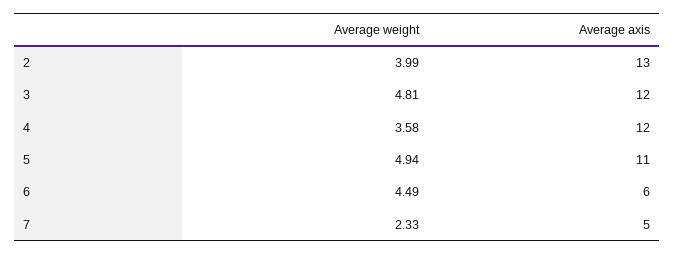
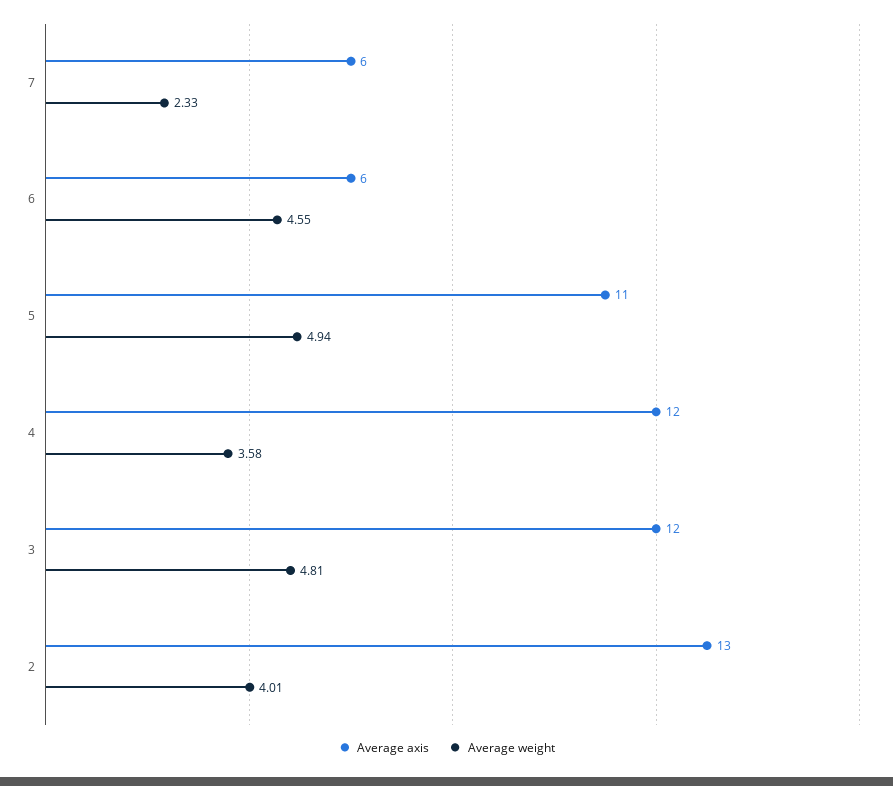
  {
    "Average weight": {
-     "2": 3.99,
+     "2": 4.01,
      "3": 4.81,
      "4": 3.58,
      "5": 4.94,
-     "6": 4.49,
+     "6": 4.55,
      "7": 2.33
    },
    "Average axis": {
      "2": 13,
      "3": 12,
      "4": 12,
      "5": 11,
      "6": 6,
-     "7": 5
+     "7": 6
    }
  }

